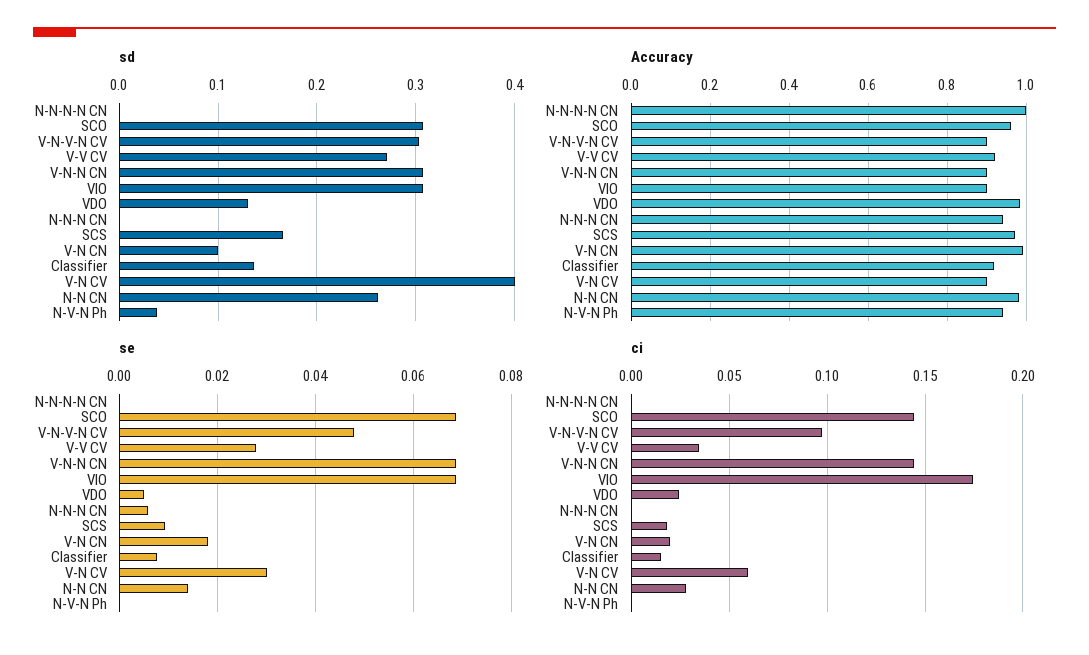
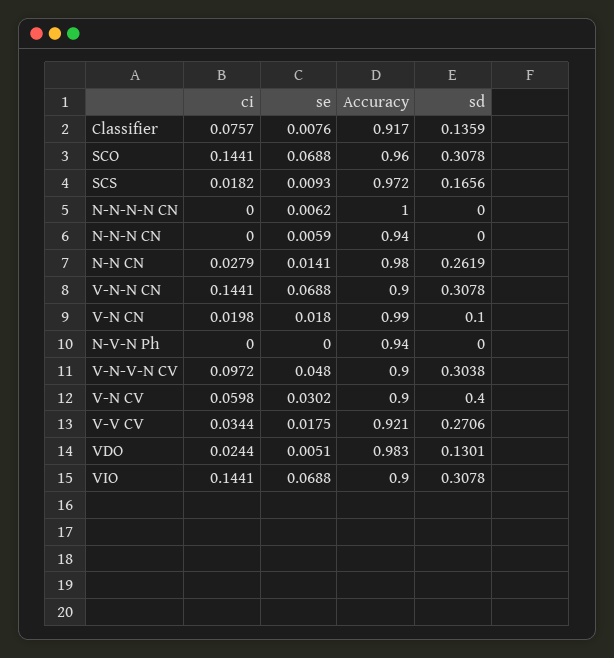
  {
    "sd": {
      "N-N-N-N CN": 0,
      "SCO": 0.3078,
      "V-N-V-N CV": 0.3038,
      "V-V CV": 0.2706,
      "V-N-N CN": 0.3078,
      "VIO": 0.3078,
      "VDO": 0.1301,
      "N-N-N CN": 0,
      "SCS": 0.1656,
      "V-N CN": 0.1,
      "Classifier": 0.1359,
      "V-N CV": 0.4,
      "N-N CN": 0.2619,
-     "N-V-N Ph": 0.04
+     "N-V-N Ph": 0
    },
    "Accuracy": {
      "N-N-N-N CN": 1,
      "SCO": 0.96,
      "V-N-V-N CV": 0.9,
      "V-V CV": 0.921,
      "V-N-N CN": 0.9,
      "VIO": 0.9,
      "VDO": 0.983,
      "N-N-N CN": 0.94,
      "SCS": 0.972,
      "V-N CN": 0.99,
      "Classifier": 0.917,
      "V-N CV": 0.9,
      "N-N CN": 0.98,
      "N-V-N Ph": 0.94
    },
    "se": {
-     "N-N-N-N CN": 0,
+     "N-N-N-N CN": 0.0062,
      "SCO": 0.0688,
      "V-N-V-N CV": 0.048,
-     "V-V CV": 0.028,
+     "V-V CV": 0.0175,
      "V-N-N CN": 0.0688,
      "VIO": 0.0688,
      "VDO": 0.0051,
      "N-N-N CN": 0.0059,
      "SCS": 0.0093,
      "V-N CN": 0.018,
      "Classifier": 0.0076,
      "V-N CV": 0.0302,
      "N-N CN": 0.0141,
      "N-V-N Ph": 0
    },
    "ci": {
      "N-N-N-N CN": 0,
      "SCO": 0.1441,
      "V-N-V-N CV": 0.0972,
      "V-V CV": 0.0344,
      "V-N-N CN": 0.1441,
-     "VIO": 0.175,
+     "VIO": 0.1441,
      "VDO": 0.0244,
      "N-N-N CN": 0,
      "SCS": 0.0182,
      "V-N CN": 0.0198,
-     "Classifier": 0.015,
+     "Classifier": 0.0757,
      "V-N CV": 0.0598,
      "N-N CN": 0.0279,
      "N-V-N Ph": 0
    }
  }

